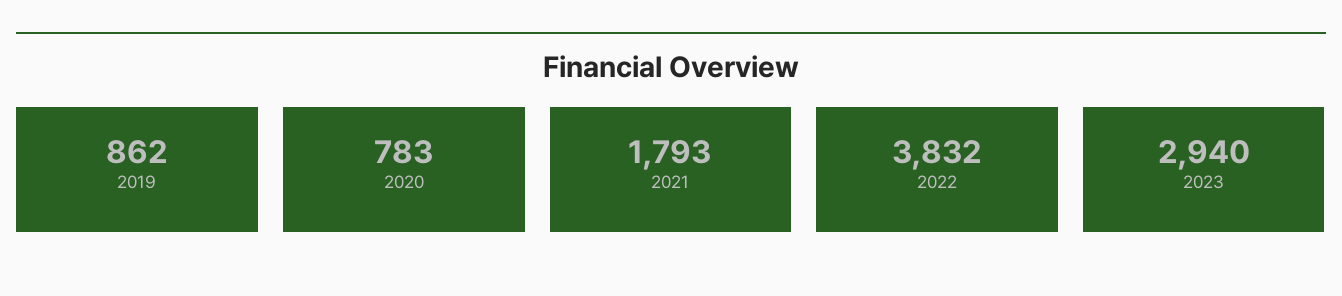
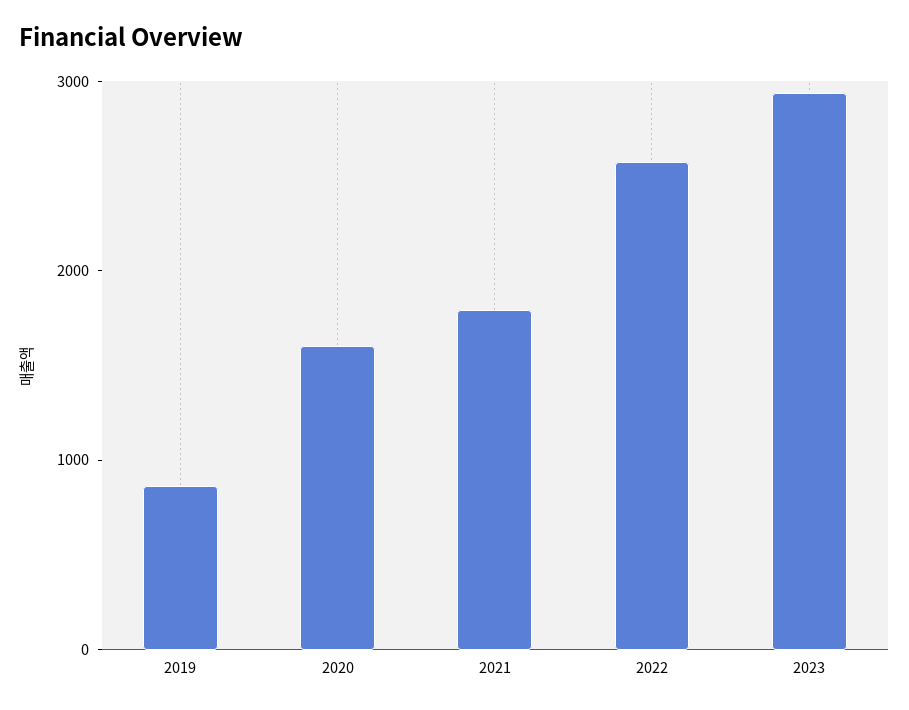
  {
    "2019": 862,
-   "2020": 783,
+   "2020": 1600,
    "2021": 1793,
-   "2022": 3832,
+   "2022": 2600,
    "2023": 2940
  }

